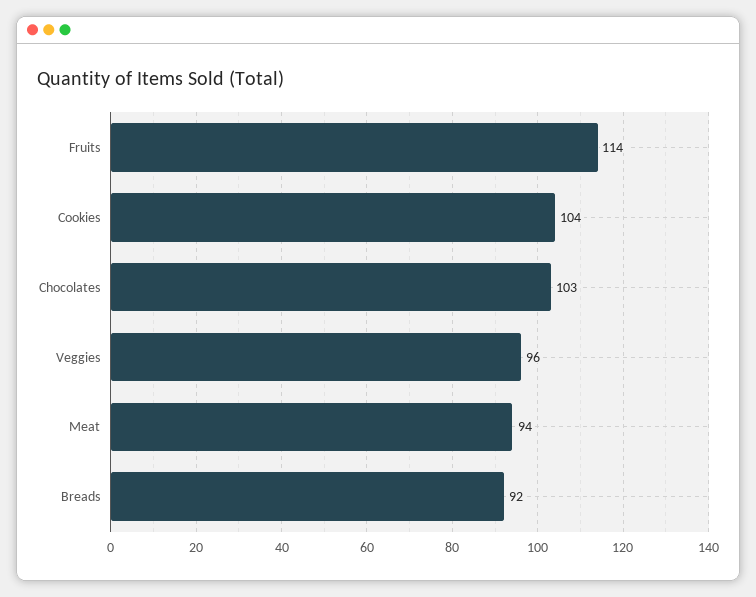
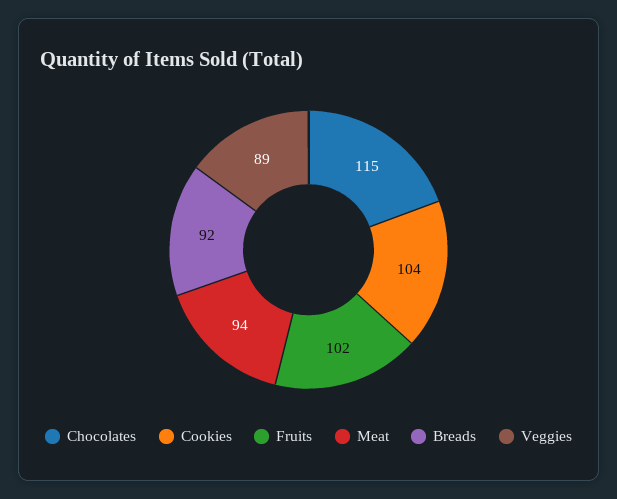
  {
-   "Fruits": 114,
+   "Fruits": 102,
    "Cookies": 104,
-   "Chocolates": 103,
+   "Chocolates": 115,
-   "Veggies": 96,
+   "Veggies": 89,
    "Meat": 94,
    "Breads": 92
  }

